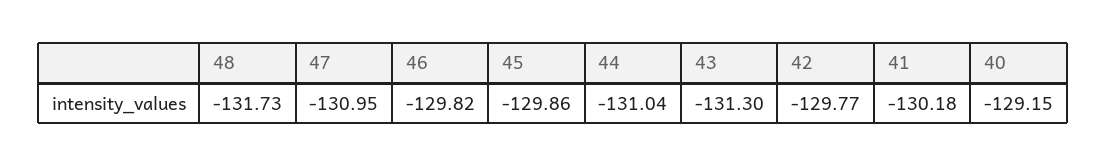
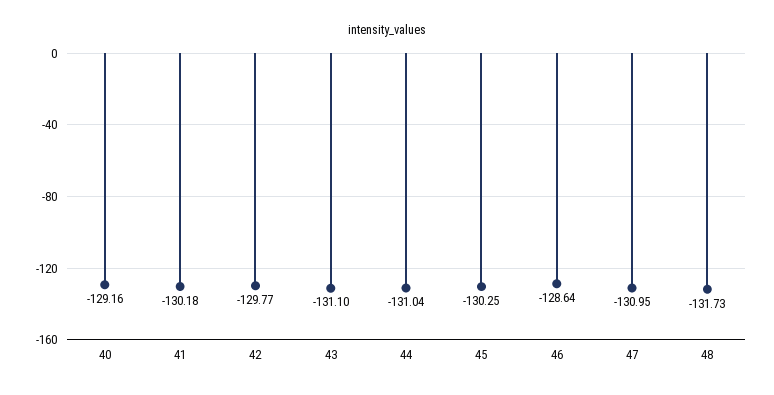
  {
    "48": -131.73,
    "47": -130.95,
-   "46": -129.82,
+   "46": -128.64,
-   "45": -129.86,
+   "45": -130.25,
    "44": -131.04,
-   "43": -131.3,
+   "43": -131.1,
    "42": -129.77,
    "41": -130.18,
-   "40": -129.15
+   "40": -129.16
  }

